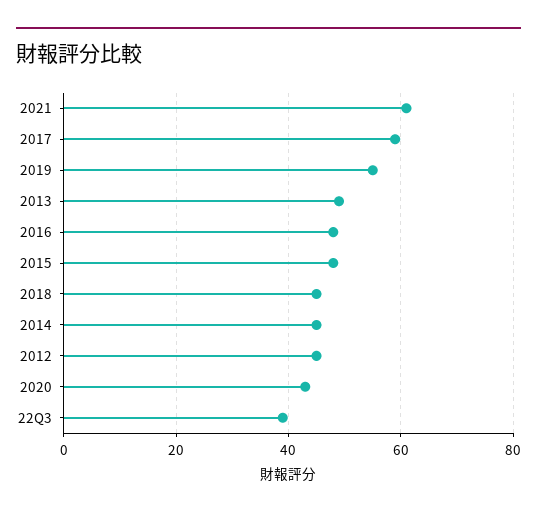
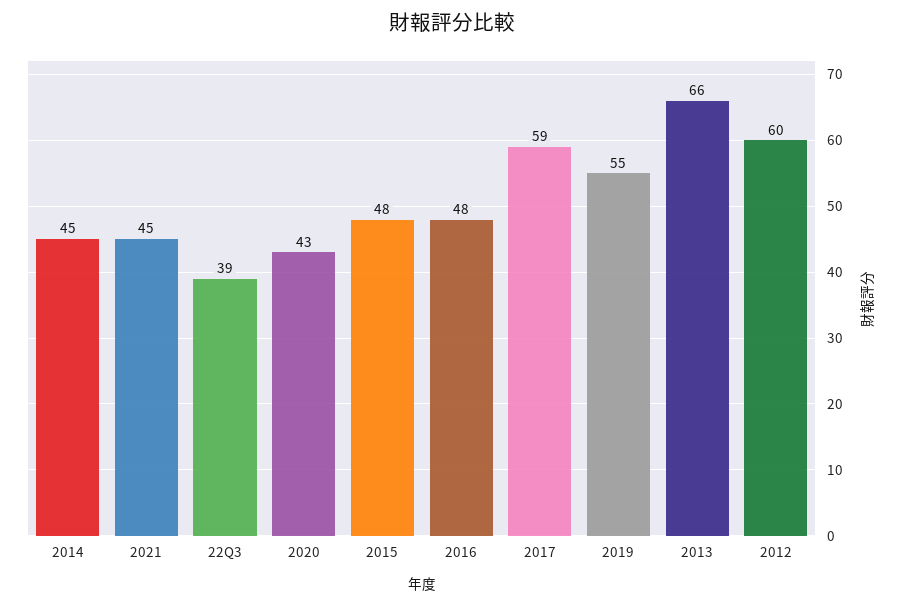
  {
-   "2021": 60,
+   "2021": 45,
    "2017": 59,
    "2019": 55,
-   "2013": 50,
+   "2013": 66,
    "2016": 48,
    "2015": 48,
-   "2018": 45,
    "2014": 45,
-   "2012": 45,
+   "2012": 60,
    "2020": 43,
    "22Q3": 39
  }

